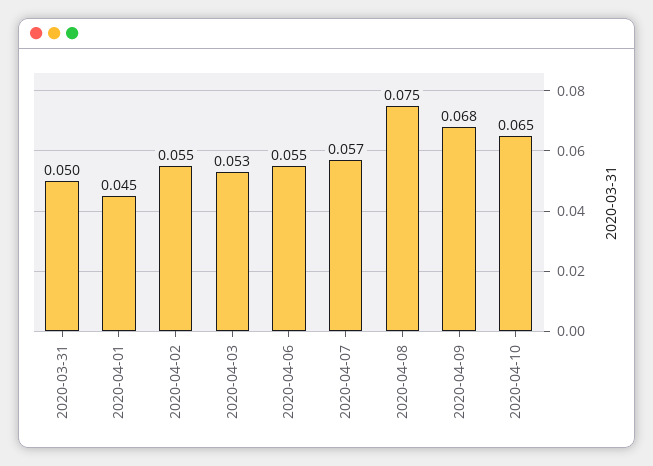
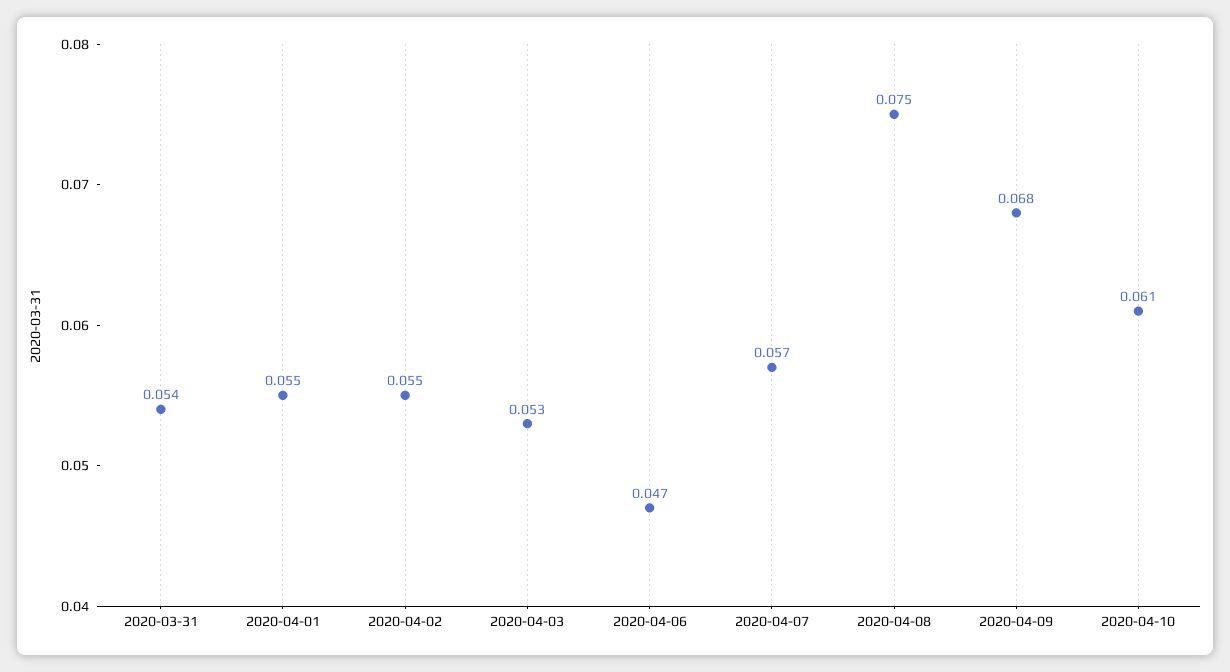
  {
-   "2020-03-31": 0.05,
+   "2020-03-31": 0.054,
-   "2020-04-01": 0.045,
+   "2020-04-01": 0.055,
    "2020-04-02": 0.055,
    "2020-04-03": 0.053,
-   "2020-04-06": 0.055,
+   "2020-04-06": 0.047,
    "2020-04-07": 0.057,
    "2020-04-08": 0.075,
    "2020-04-09": 0.068,
-   "2020-04-10": 0.065
+   "2020-04-10": 0.061
  }

